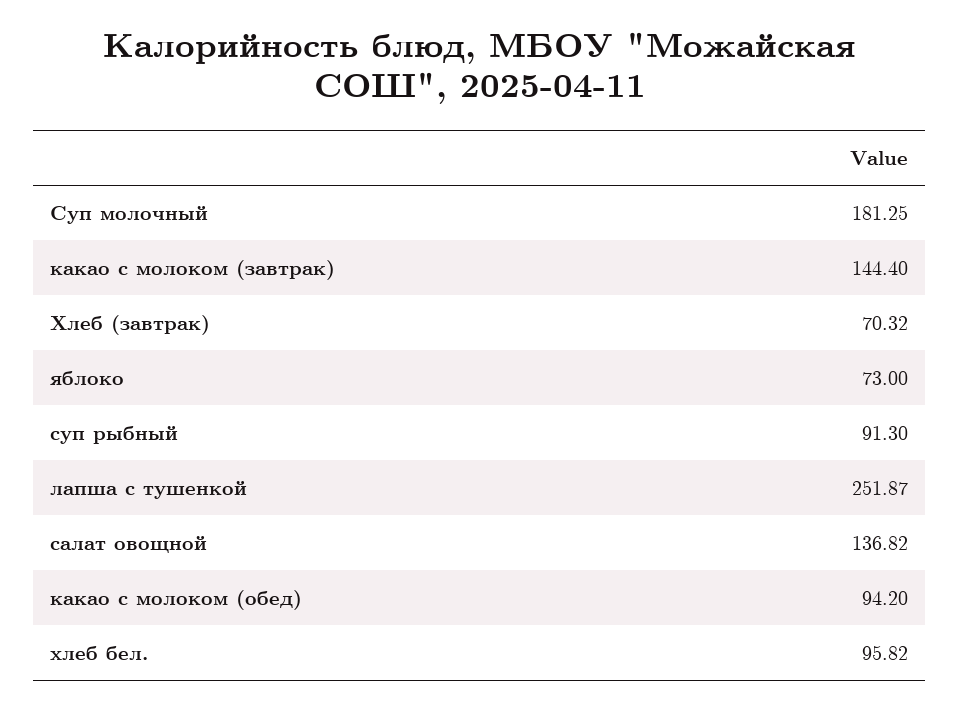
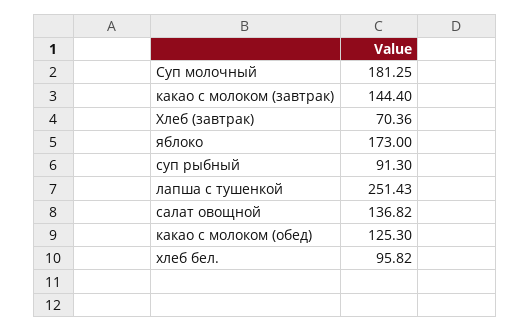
  {
    "Суп молочный": 181.25,
    "какао с молоком (завтрак)": 144.4,
-   "Хлеб (завтрак)": 70.32,
+   "Хлеб (завтрак)": 70.36,
-   "яблоко": 73,
+   "яблоко": 173,
    "суп рыбный": 91.3,
-   "лапша с тушенкой": 251.87,
+   "лапша с тушенкой": 251.43,
    "салат овощной": 136.82,
-   "какао с молоком (обед)": 94.2,
+   "какао с молоком (обед)": 125.3,
    "хлеб бел.": 95.82
  }

